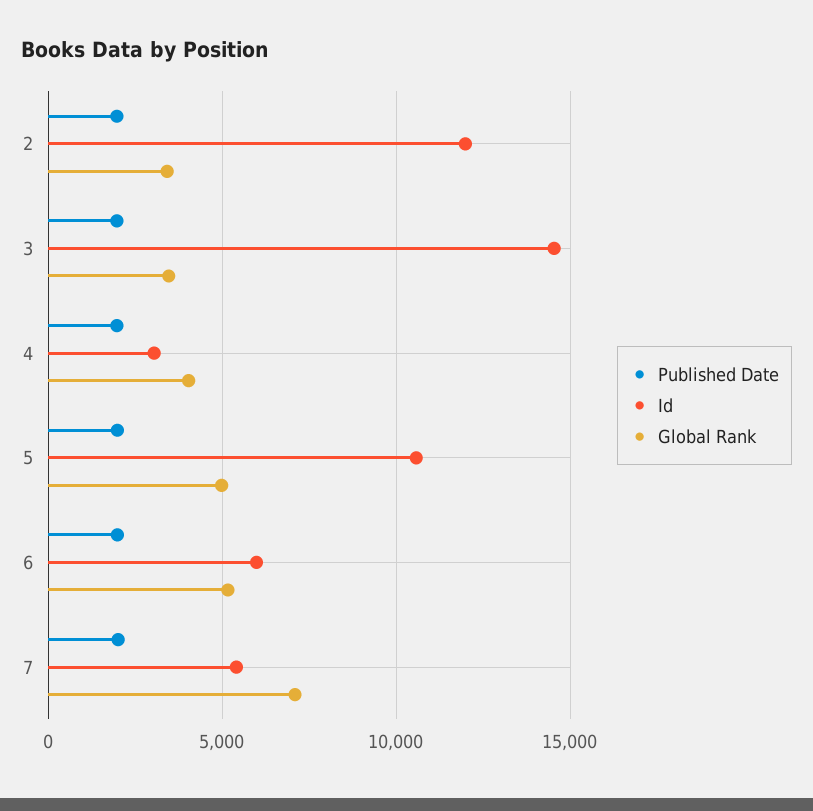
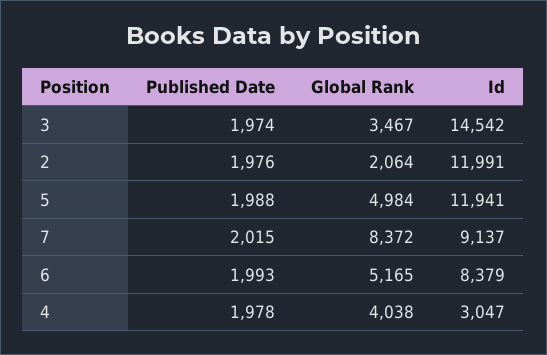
  {
    "Published Date": {
      "2": 1976,
      "3": 1974,
      "4": 1978,
      "5": 1988,
      "6": 1993,
      "7": 2015
    },
    "Id": {
      "2": 11991,
      "3": 14542,
      "4": 3047,
-     "5": 10500,
+     "5": 11941,
-     "6": 6000,
+     "6": 8379,
-     "7": 5500
+     "7": 9137
    },
    "Global Rank": {
-     "2": 3500,
+     "2": 2064,
      "3": 3467,
      "4": 4038,
      "5": 4984,
      "6": 5165,
-     "7": 7000
+     "7": 8372
    }
  }

